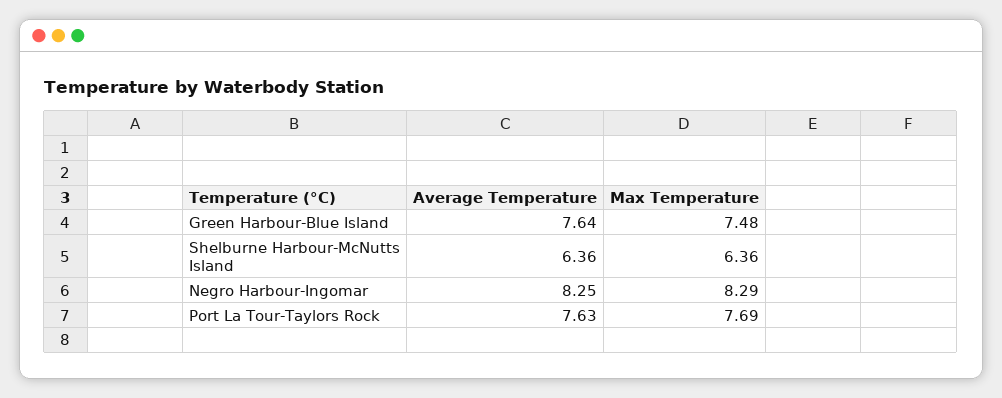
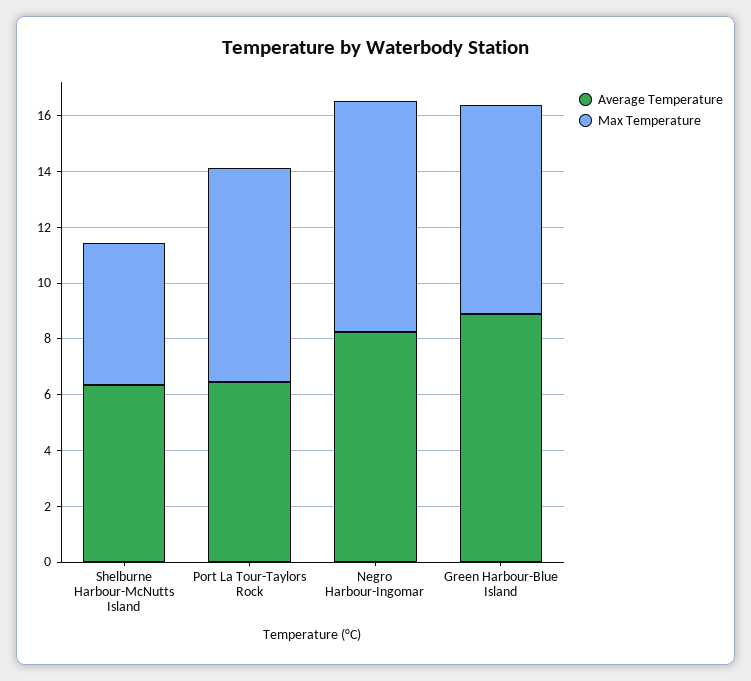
  {
    "Average Temperature": {
-     "Green Harbour-Blue Island": 7.64,
+     "Green Harbour-Blue Island": 9,
      "Shelburne Harbour-McNutts Island": 6.36,
      "Negro Harbour-Ingomar": 8.25,
-     "Port La Tour-Taylors Rock": 7.63
+     "Port La Tour-Taylors Rock": 6.5
    },
    "Max Temperature": {
      "Green Harbour-Blue Island": 7.48,
-     "Shelburne Harbour-McNutts Island": 6.36,
+     "Shelburne Harbour-McNutts Island": 5,
      "Negro Harbour-Ingomar": 8.29,
      "Port La Tour-Taylors Rock": 7.69
    }
  }

